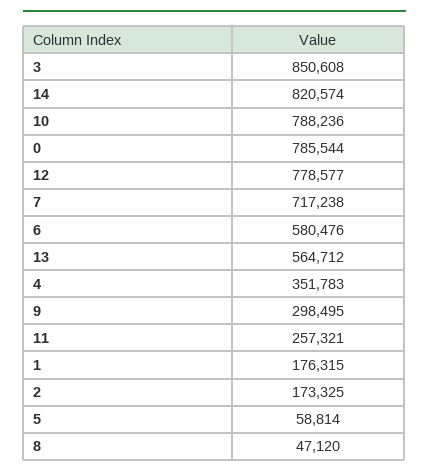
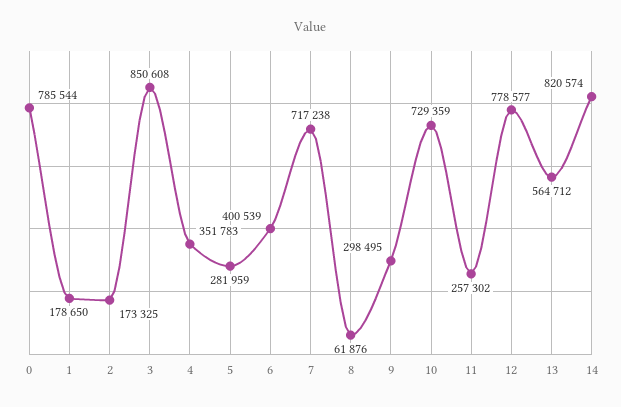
  {
    "3": 850608,
    "14": 820574,
-   "10": 788236,
+   "10": 729359,
    "0": 785544,
    "12": 778577,
    "7": 717238,
-   "6": 580476,
+   "6": 400539,
    "13": 564712,
    "4": 351783,
    "9": 298495,
-   "11": 257321,
+   "11": 257302,
-   "1": 176315,
+   "1": 178650,
    "2": 173325,
-   "5": 58814,
+   "5": 281959,
-   "8": 47120
+   "8": 61876
  }

